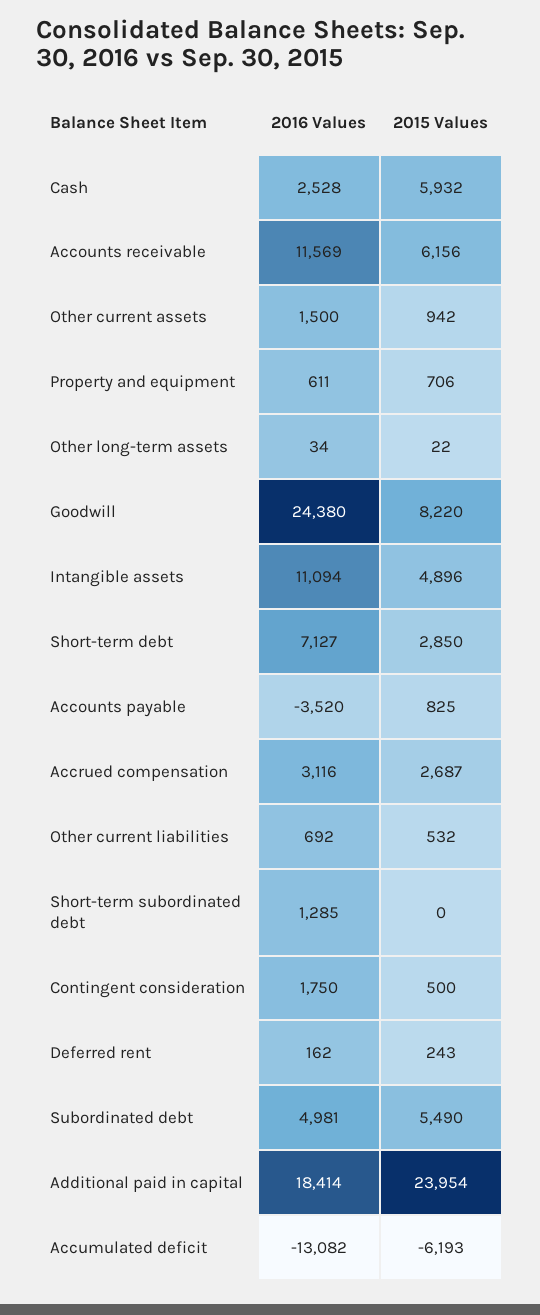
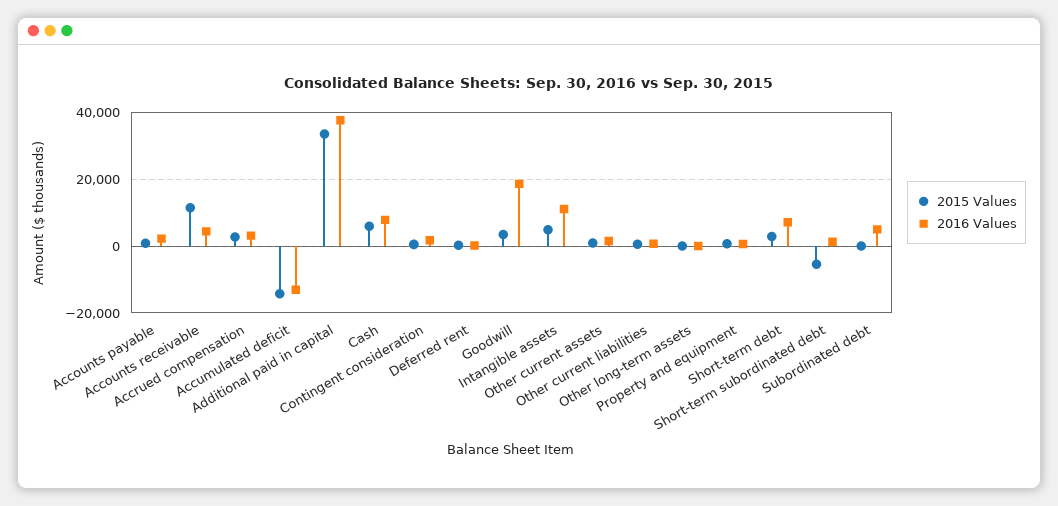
  {
    "2016 Values": {
-     "Cash": 2528,
+     "Cash": 8000,
-     "Accounts receivable": 11569,
+     "Accounts receivable": 4000,
      "Other current assets": 1500,
      "Property and equipment": 611,
      "Other long-term assets": 34,
-     "Goodwill": 24380,
+     "Goodwill": 18000,
      "Intangible assets": 11094,
      "Short-term debt": 7127,
-     "Accounts payable": -3520,
+     "Accounts payable": 2000,
      "Accrued compensation": 3116,
      "Other current liabilities": 692,
      "Short-term subordinated debt": 1285,
      "Contingent consideration": 1750,
      "Deferred rent": 162,
      "Subordinated debt": 4981,
-     "Additional paid in capital": 18414,
+     "Additional paid in capital": 38000,
      "Accumulated deficit": -13082
    },
    "2015 Values": {
      "Cash": 5932,
-     "Accounts receivable": 6156,
+     "Accounts receivable": 12000,
      "Other current assets": 942,
      "Property and equipment": 706,
      "Other long-term assets": 22,
-     "Goodwill": 8220,
+     "Goodwill": 4000,
      "Intangible assets": 4896,
      "Short-term debt": 2850,
      "Accounts payable": 825,
      "Accrued compensation": 2687,
      "Other current liabilities": 532,
-     "Short-term subordinated debt": 0,
+     "Short-term subordinated debt": -6000,
      "Contingent consideration": 500,
      "Deferred rent": 243,
-     "Subordinated debt": 5490,
+     "Subordinated debt": 0,
-     "Additional paid in capital": 23954,
+     "Additional paid in capital": 34000,
-     "Accumulated deficit": -6193
+     "Accumulated deficit": -14000
    }
  }

